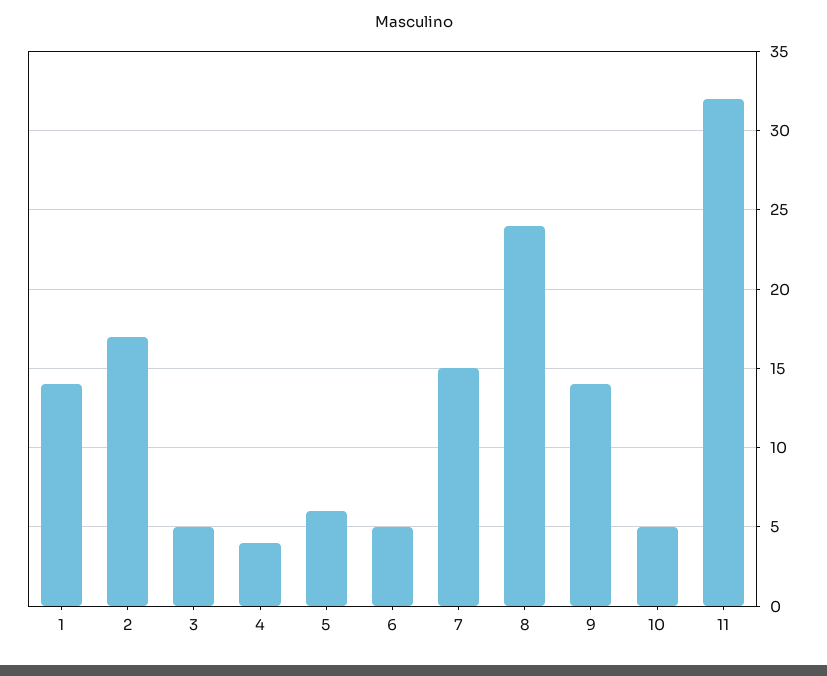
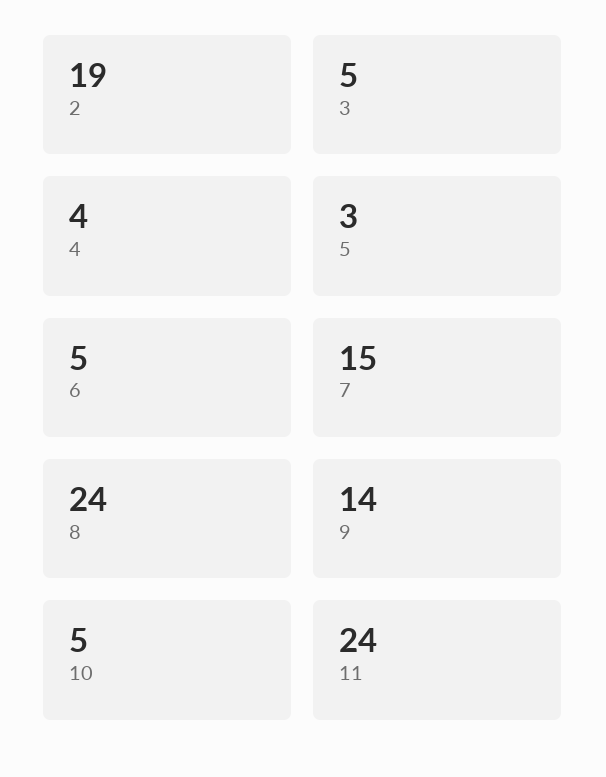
  {
-   "1": 14,
-   "2": 17,
+   "2": 19,
    "3": 5,
    "4": 4,
-   "5": 6,
+   "5": 3,
    "6": 5,
    "7": 15,
    "8": 24,
    "9": 14,
    "10": 5,
-   "11": 32
+   "11": 24
  }

